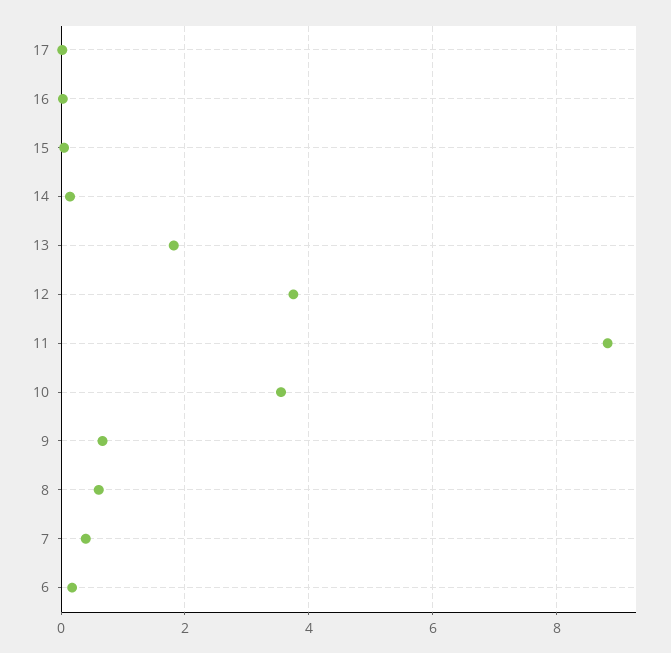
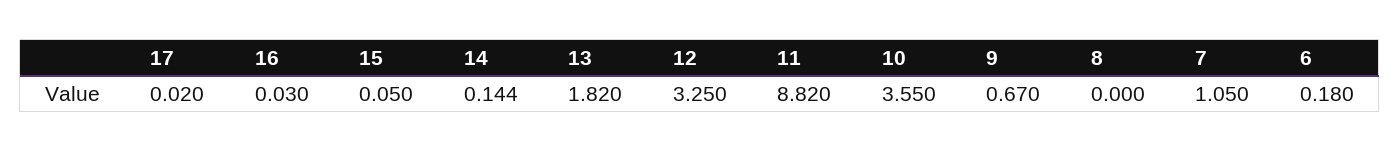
  {
    "17": 0.02,
    "16": 0.03,
    "15": 0.05,
    "14": 0.144,
    "13": 1.82,
-   "12": 3.8,
+   "12": 3.25,
    "11": 8.82,
    "10": 3.55,
    "9": 0.67,
-   "8": 0.6,
+   "8": 0,
-   "7": 0.4,
+   "7": 1.05,
    "6": 0.18
  }

